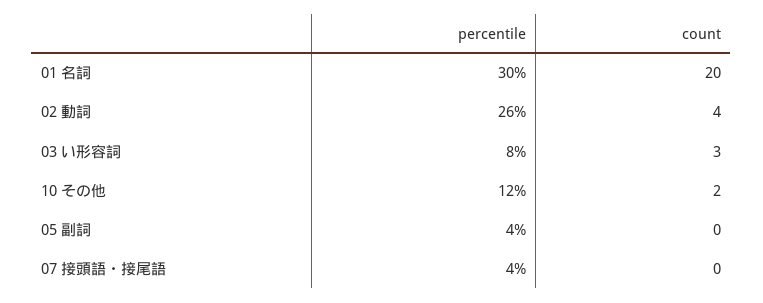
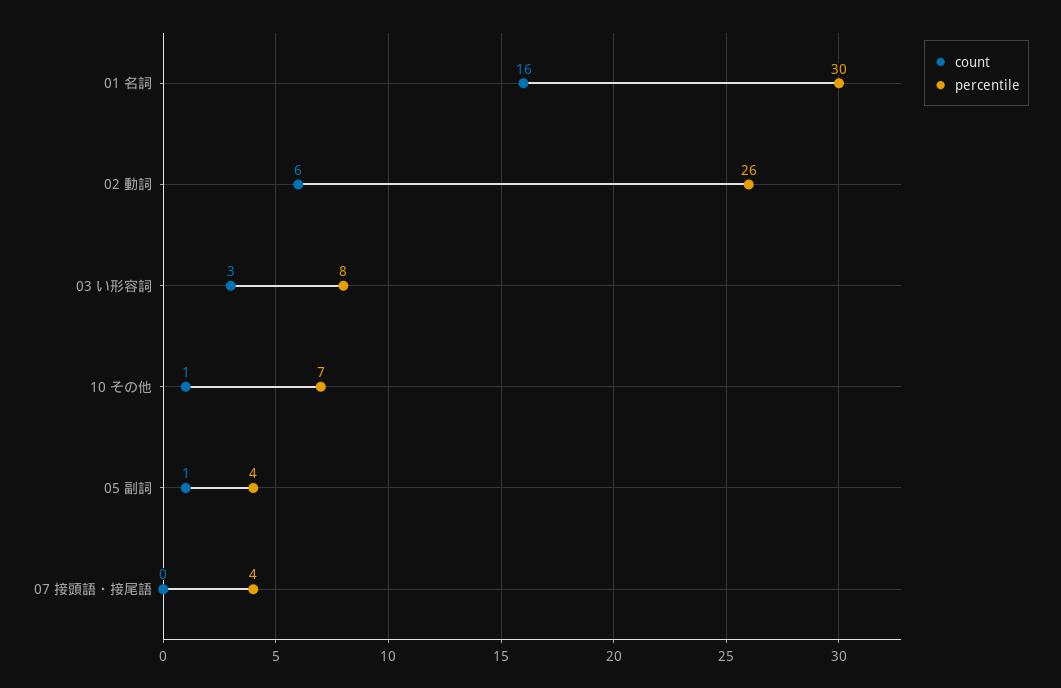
  {
    "percentile": {
      "01 名詞": 30,
      "02 動詞": 26,
      "03 い形容詞": 8,
-     "10 その他": 12,
+     "10 その他": 7,
      "05 副詞": 4,
      "07 接頭語・接尾語": 4
    },
    "count": {
-     "01 名詞": 20,
+     "01 名詞": 16,
-     "02 動詞": 4,
+     "02 動詞": 6,
      "03 い形容詞": 3,
-     "10 その他": 2,
+     "10 その他": 1,
-     "05 副詞": 0,
+     "05 副詞": 1,
      "07 接頭語・接尾語": 0
    }
  }

